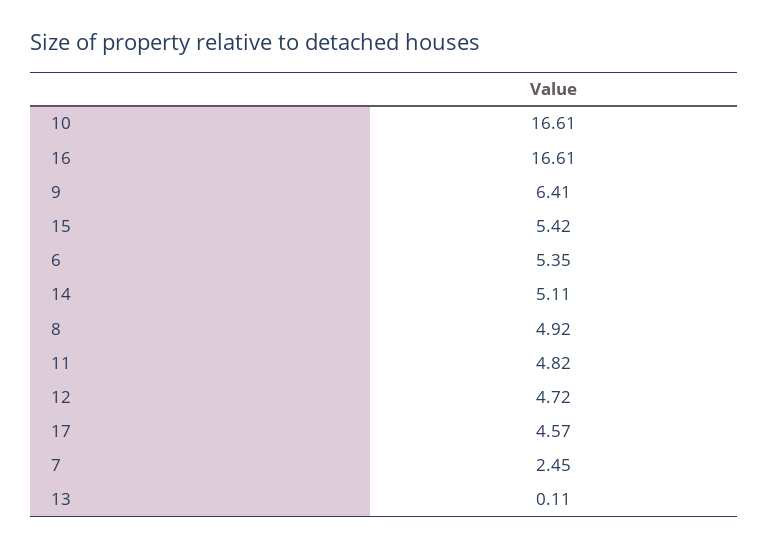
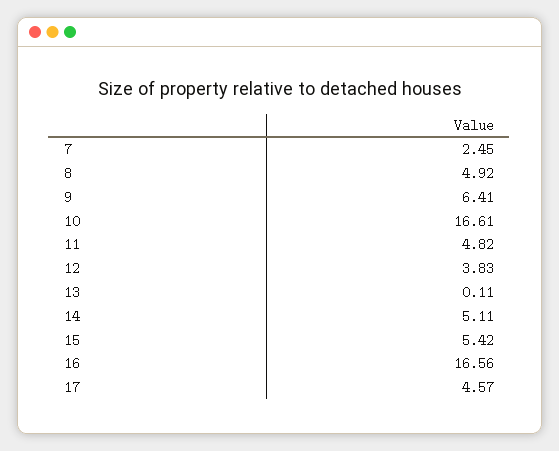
  {
    "10": 16.61,
-   "16": 16.61,
+   "16": 16.56,
    "9": 6.41,
    "15": 5.42,
-   "6": 5.35,
    "14": 5.11,
    "8": 4.92,
    "11": 4.82,
-   "12": 4.72,
+   "12": 3.83,
    "17": 4.57,
    "7": 2.45,
    "13": 0.11
  }

